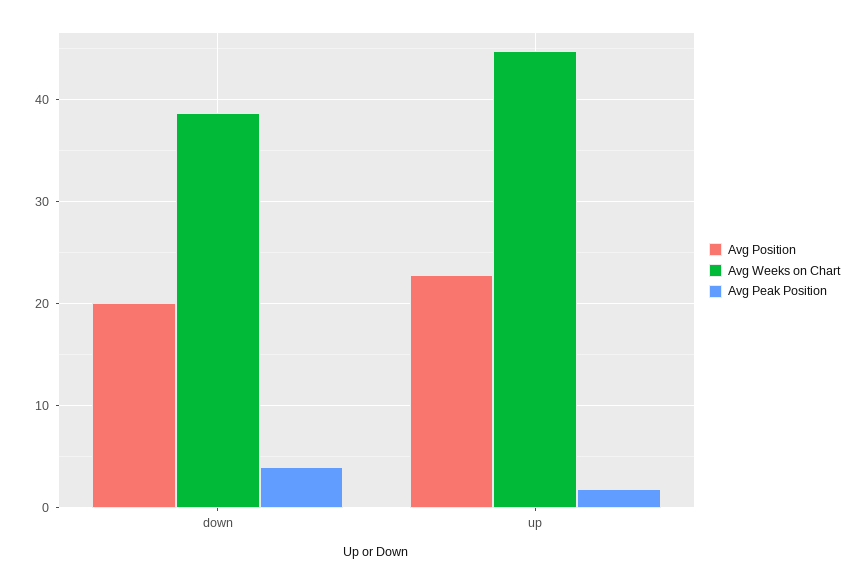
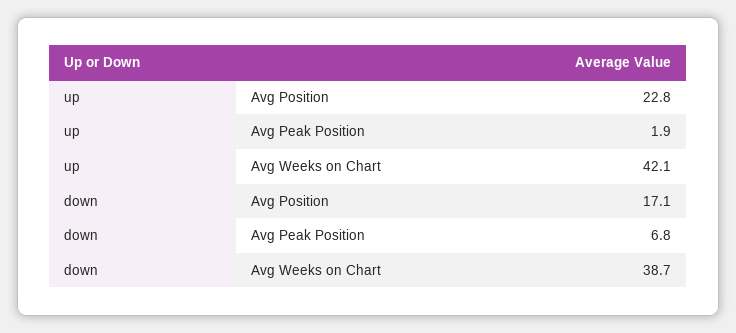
  {
    "Avg Position": {
-     "down": 20,
+     "down": 17.1,
      "up": 22.8
    },
    "Avg Weeks on Chart": {
      "down": 38.7,
-     "up": 45
+     "up": 42.1
    },
    "Avg Peak Position": {
-     "down": 4,
+     "down": 6.8,
      "up": 1.9
    }
  }

